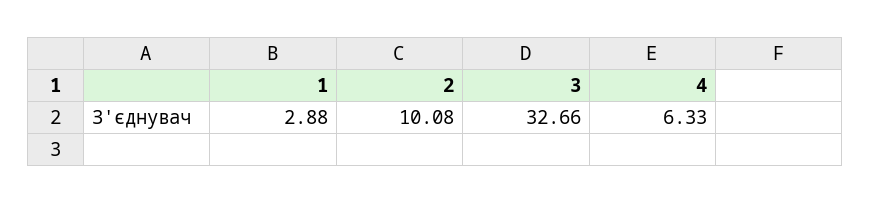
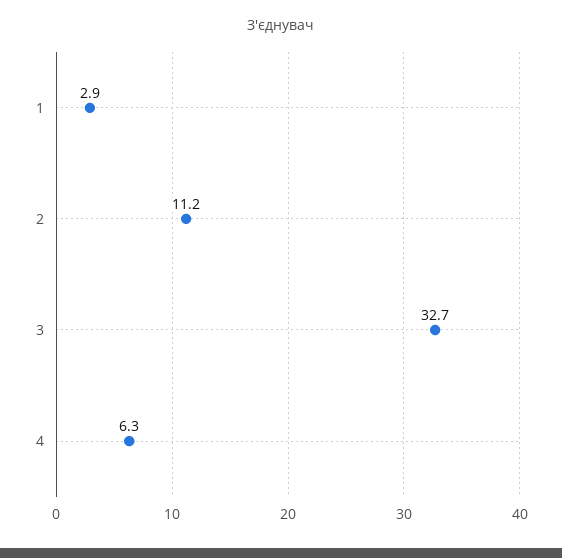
  {
    "1": 2.88,
-   "2": 10.08,
+   "2": 11.2,
    "3": 32.66,
    "4": 6.33
  }

